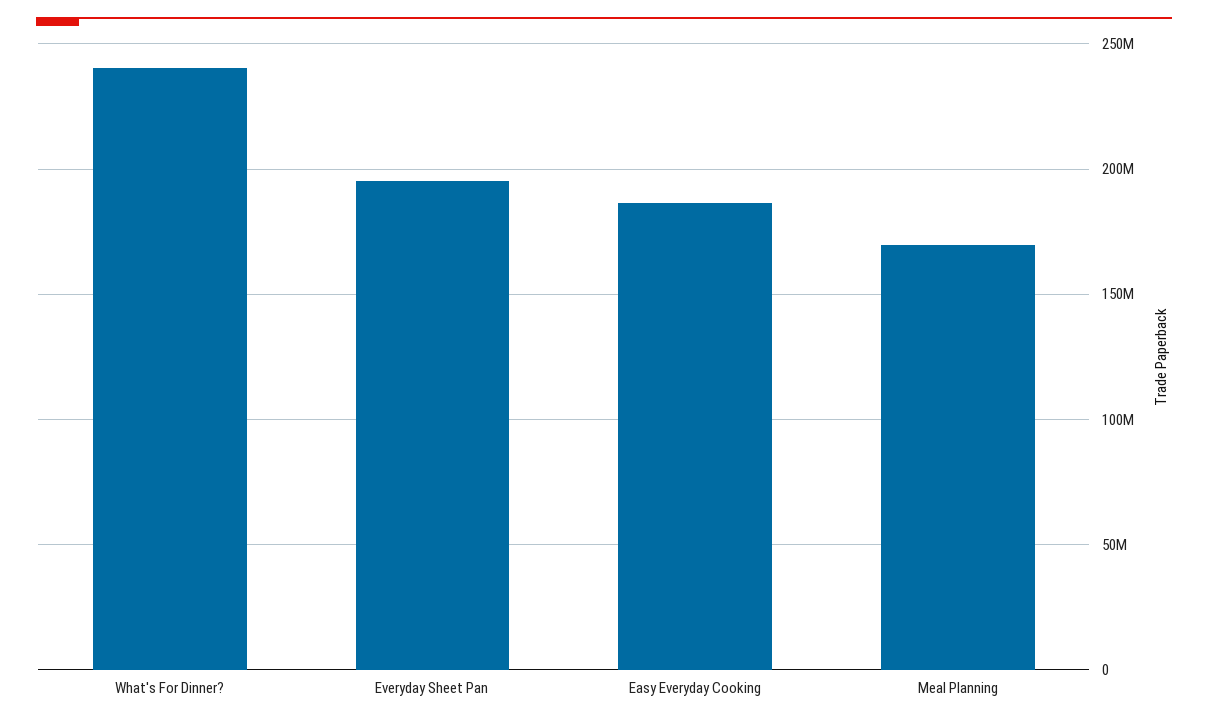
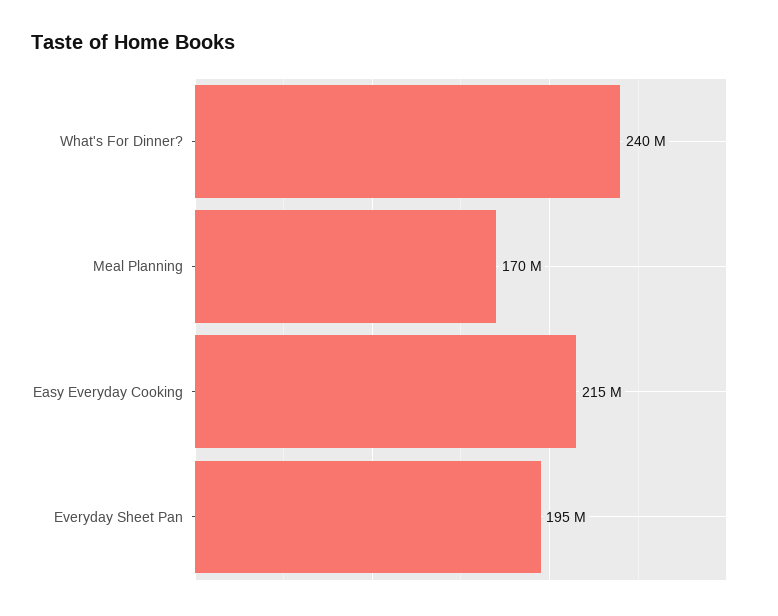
  {
    "What's For Dinner?": 240000000,
    "Everyday Sheet Pan": 195000000,
-   "Easy Everyday Cooking": 185000000,
+   "Easy Everyday Cooking": 215000000,
    "Meal Planning": 170000000
  }

